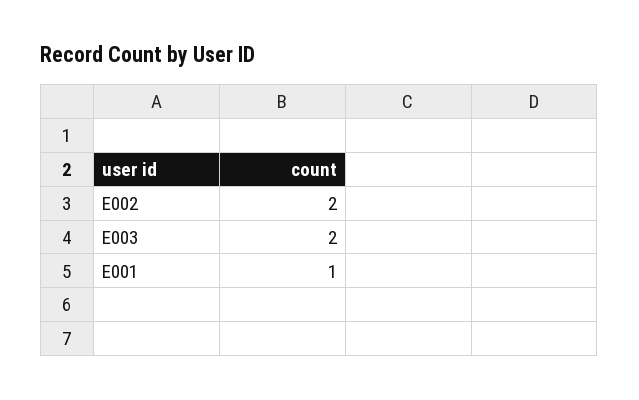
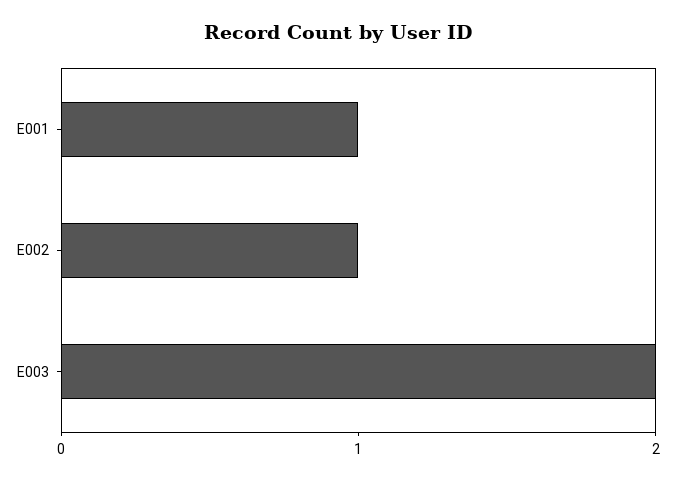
  {
-   "E002": 2,
+   "E002": 1,
    "E003": 2,
    "E001": 1
  }

